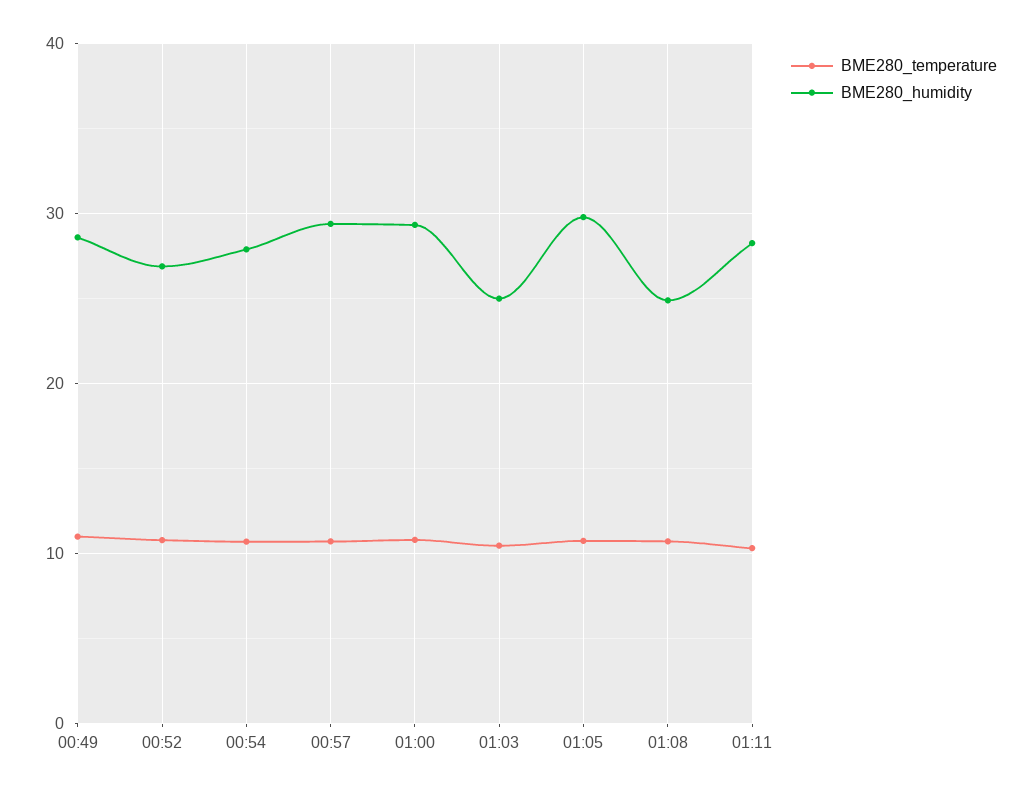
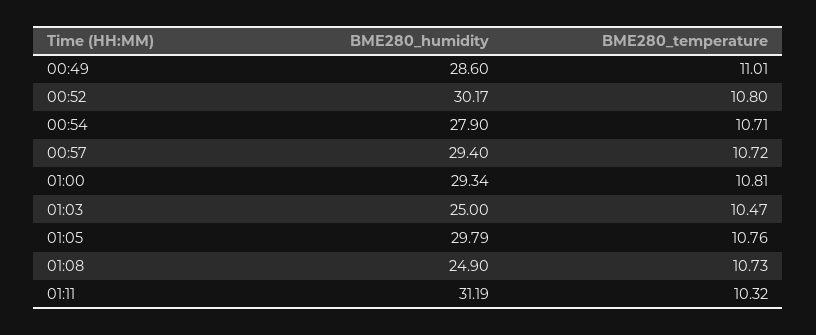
  {
    "BME280_temperature": {
      "00:49": 11.01,
      "00:52": 10.8,
      "00:54": 10.71,
      "00:57": 10.72,
      "01:00": 10.81,
      "01:03": 10.47,
      "01:05": 10.76,
      "01:08": 10.73,
      "01:11": 10.32
    },
    "BME280_humidity": {
      "00:49": 28.6,
-     "00:52": 27,
+     "00:52": 30.17,
      "00:54": 27.9,
      "00:57": 29.4,
      "01:00": 29.34,
      "01:03": 25,
      "01:05": 29.79,
      "01:08": 24.9,
-     "01:11": 28
+     "01:11": 31.19
    }
  }

